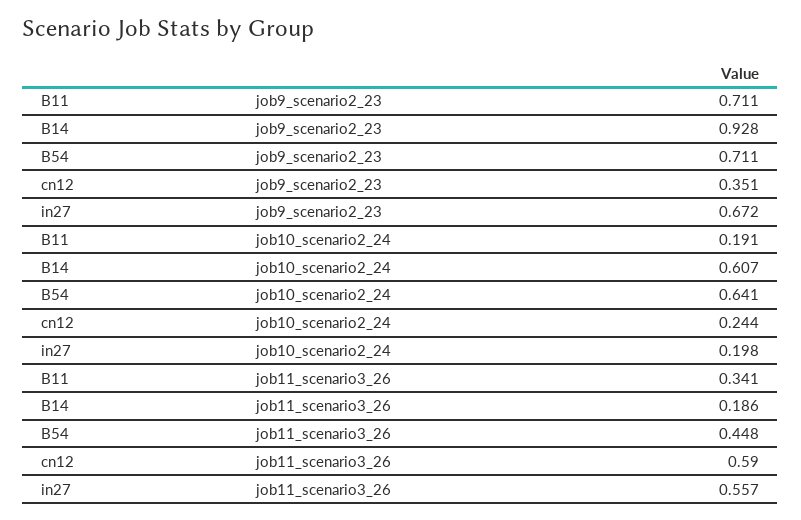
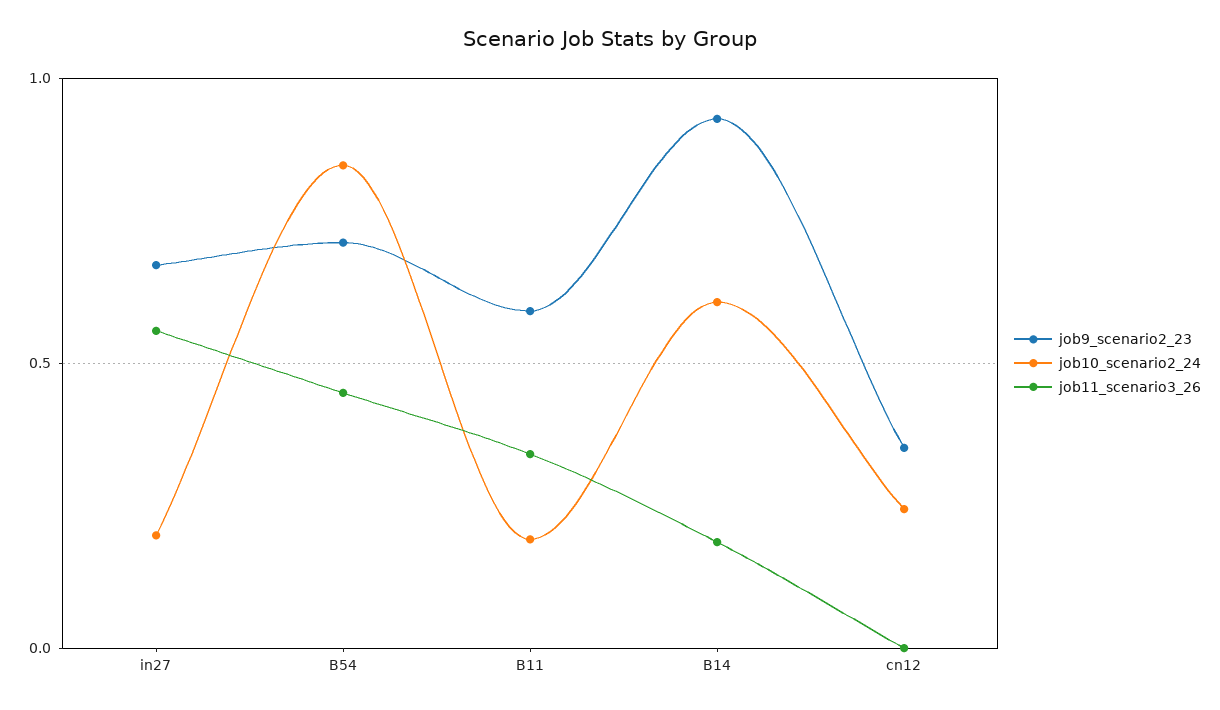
  {
    "job9_scenario2_23": {
-     "B11": 0.711,
+     "B11": 0.6,
      "B14": 0.928,
      "B54": 0.711,
      "cn12": 0.351,
      "in27": 0.672
    },
    "job10_scenario2_24": {
      "B11": 0.191,
      "B14": 0.607,
-     "B54": 0.641,
+     "B54": 0.85,
      "cn12": 0.244,
      "in27": 0.198
    },
    "job11_scenario3_26": {
      "B11": 0.341,
      "B14": 0.186,
      "B54": 0.448,
-     "cn12": 0.59,
+     "cn12": 0,
      "in27": 0.557
    }
  }

